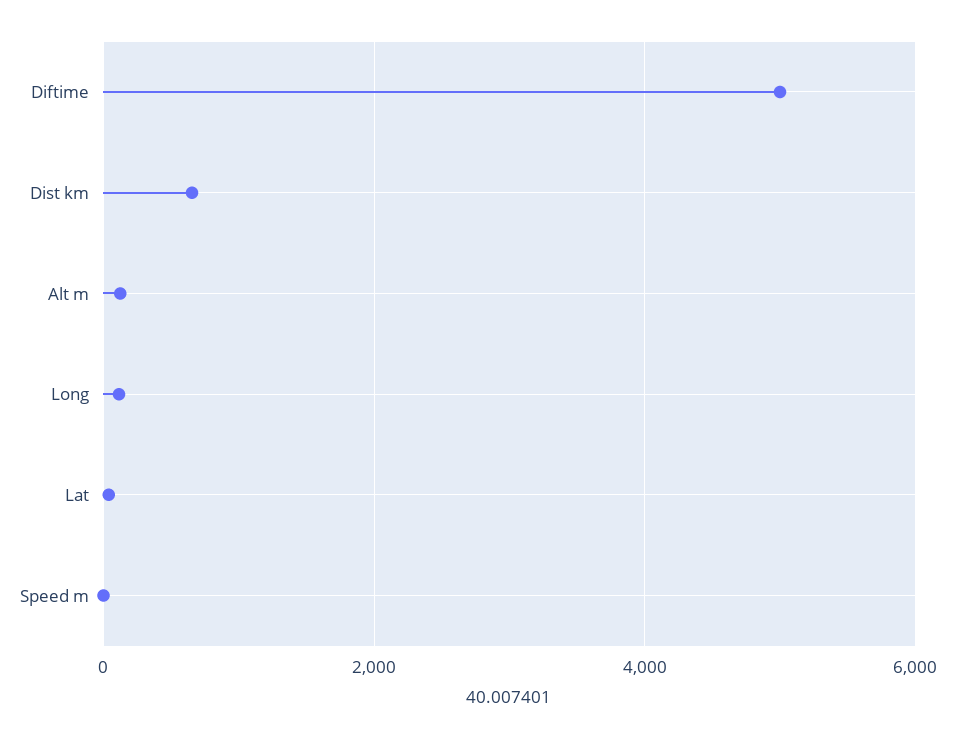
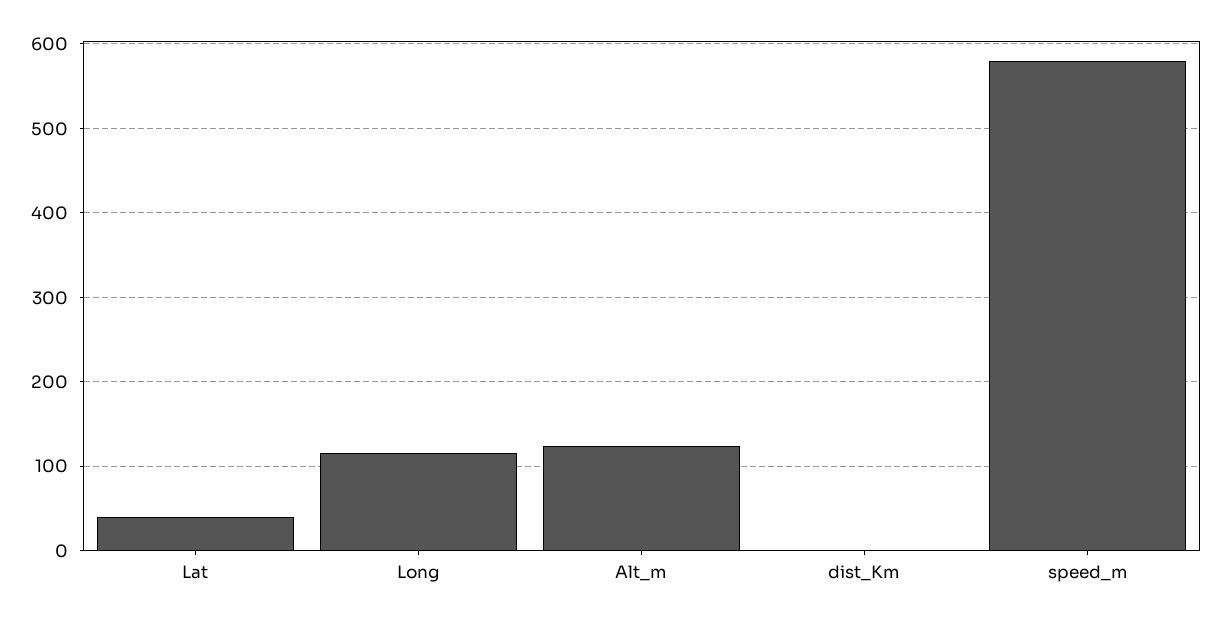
  {
-   "Diftime": 5000,
-   "Dist km": 600,
+   "Dist km": 0,
    "Alt m": 120,
    "Long": 120,
    "Lat": 40,
-   "Speed m": 0
+   "Speed m": 580
  }

